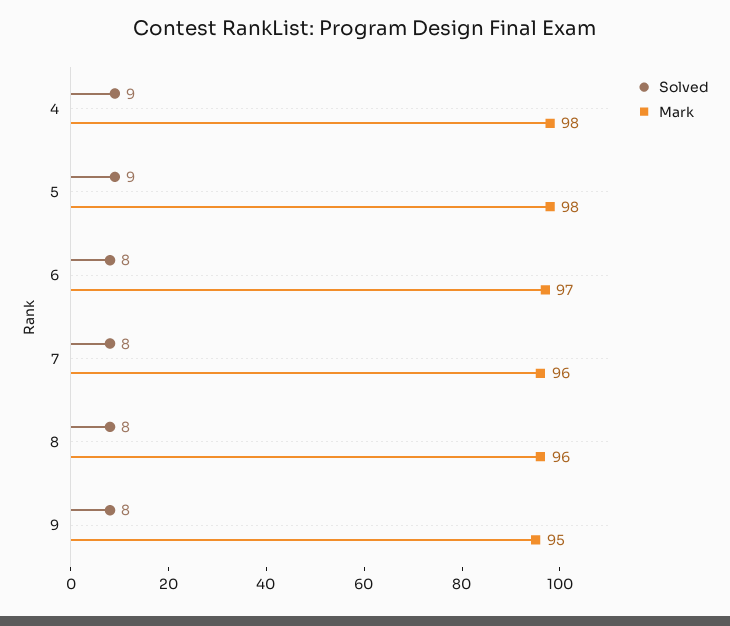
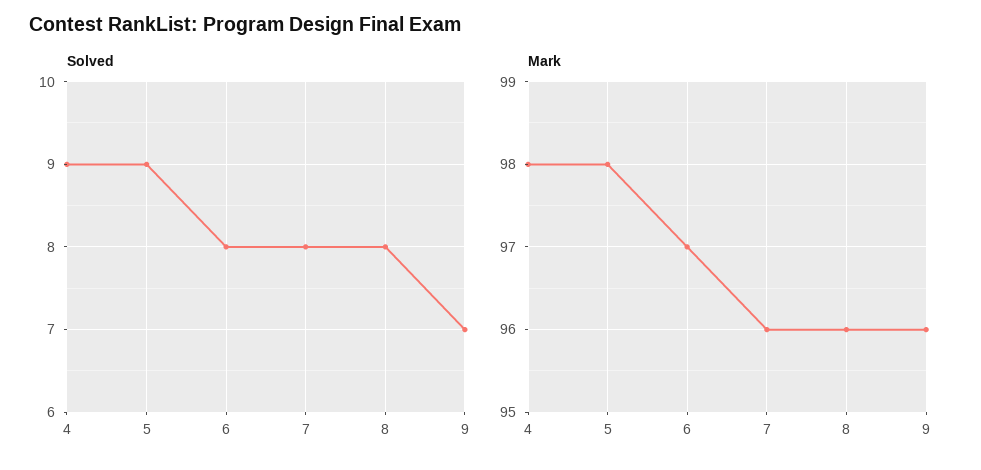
  {
    "Solved": {
      "4": 9,
      "5": 9,
      "6": 8,
      "7": 8,
      "8": 8,
-     "9": 8
+     "9": 7
    },
    "Mark": {
      "4": 98,
      "5": 98,
      "6": 97,
      "7": 96,
      "8": 96,
-     "9": 95
+     "9": 96
    }
  }

